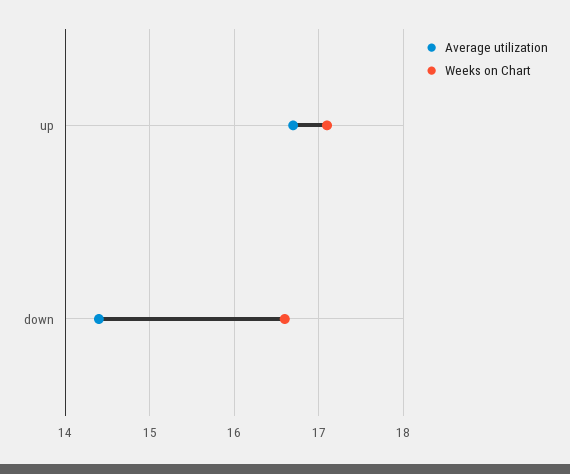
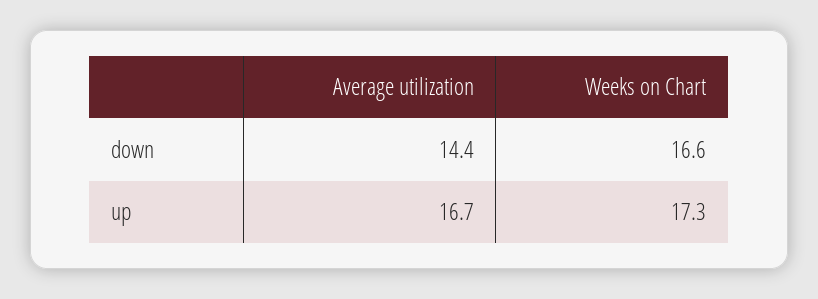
  {
    "Average utilization": {
      "up": 16.7,
      "down": 14.4
    },
    "Weeks on Chart": {
-     "up": 17.1,
+     "up": 17.3,
      "down": 16.6
    }
  }

